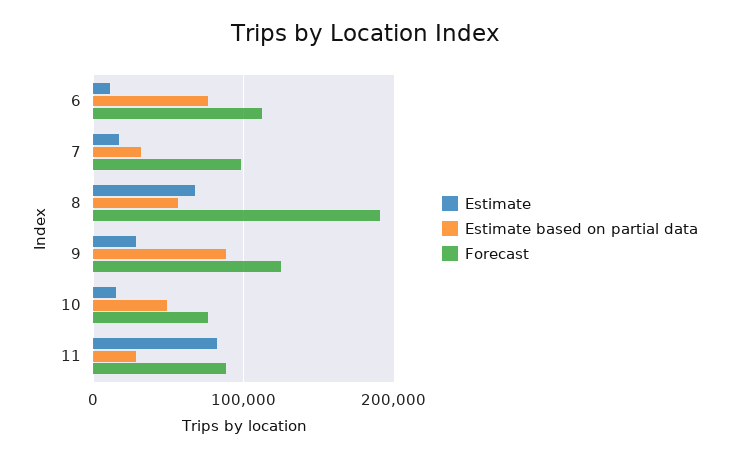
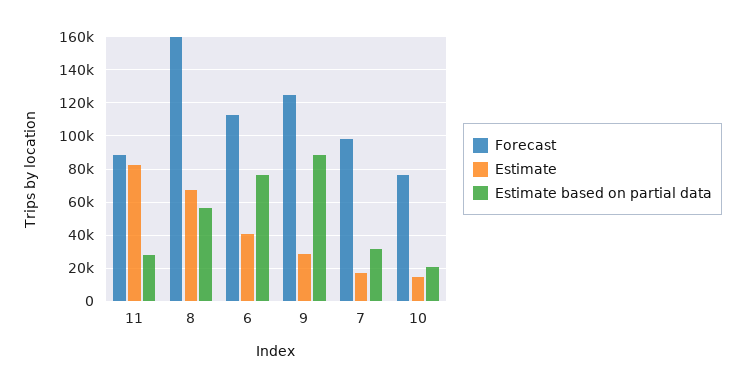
  {
    "Estimate": {
-     "6": 10000,
+     "6": 40000,
      "7": 15000,
      "8": 70000,
      "9": 30000,
      "10": 15000,
      "11": 80000
    },
    "Estimate based on partial data": {
      "6": 75000,
      "7": 30000,
      "8": 55000,
      "9": 90000,
-     "10": 50000,
+     "10": 20000,
      "11": 30000
    },
    "Forecast": {
      "6": 110000,
      "7": 100000,
-     "8": 190000,
+     "8": 160000,
      "9": 125000,
      "10": 75000,
      "11": 90000
    }
  }

